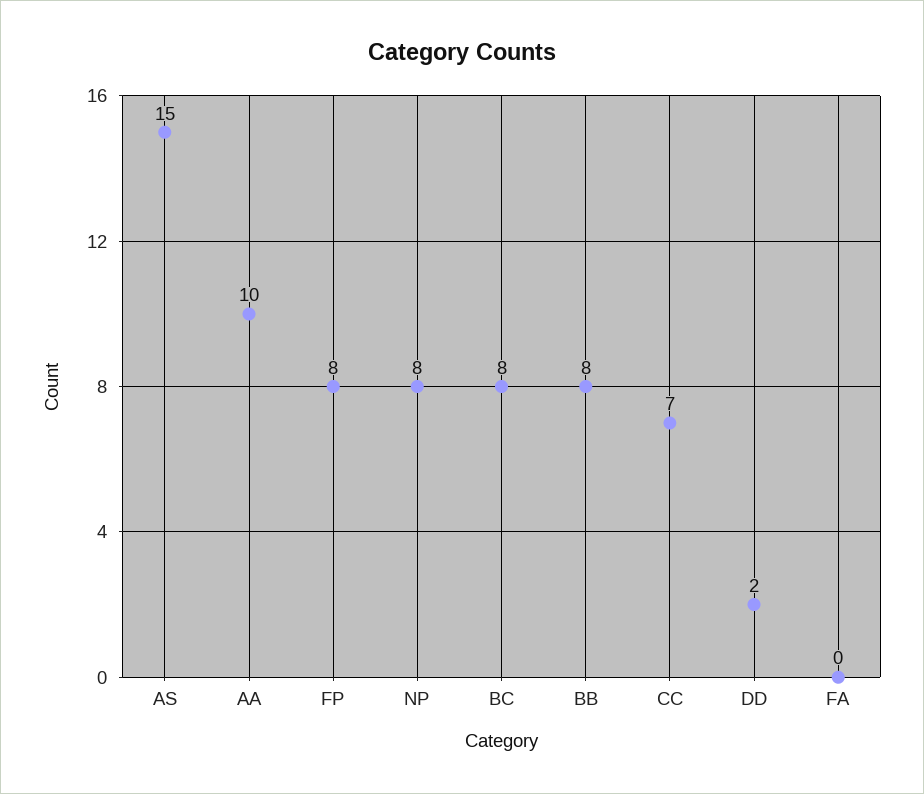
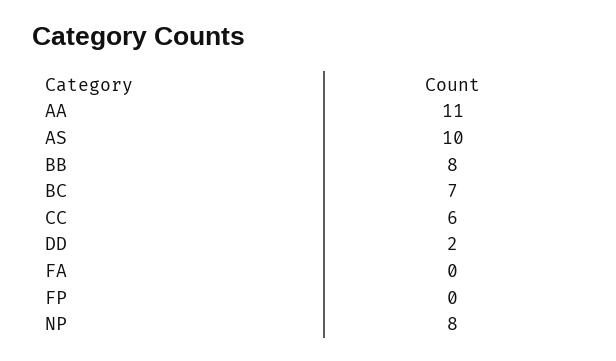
  {
-   "AS": 15,
+   "AS": 10,
-   "AA": 10,
+   "AA": 11,
-   "FP": 8,
+   "FP": 0,
    "NP": 8,
-   "BC": 8,
+   "BC": 7,
    "BB": 8,
-   "CC": 7,
+   "CC": 6,
    "DD": 2,
    "FA": 0
  }

